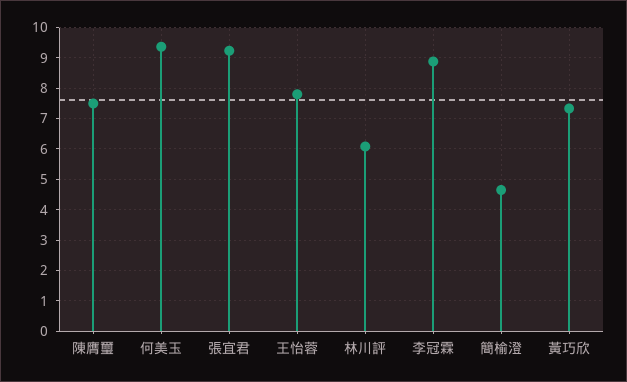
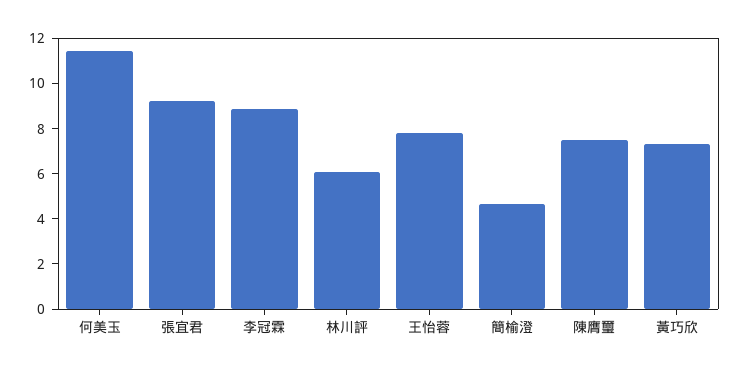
  {
    "陳膺璽": 7.6,
-   "何美玉": 9.4,
+   "何美玉": 11.5,
    "張宜君": 9.2,
    "王怡蓉": 7.8,
    "林川評": 6,
    "李冠霖": 8.8,
    "簡榆澄": 4.6,
    "黃巧欣": 7.4
  }

